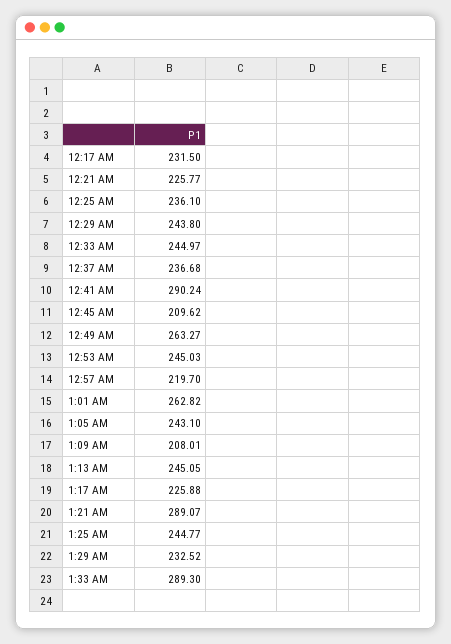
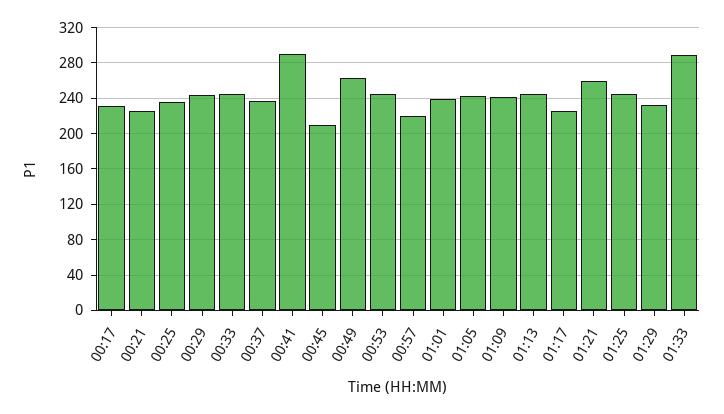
  {
    "12:17 AM": 231.5,
    "12:21 AM": 225.77,
    "12:25 AM": 236.1,
    "12:29 AM": 243.8,
    "12:33 AM": 244.97,
    "12:37 AM": 236.68,
    "12:41 AM": 290.24,
    "12:45 AM": 209.62,
    "12:49 AM": 263.27,
    "12:53 AM": 245.03,
    "12:57 AM": 219.7,
-   "1:01 AM": 262.82,
+   "1:01 AM": 240,
    "1:05 AM": 243.1,
-   "1:09 AM": 208.01,
+   "1:09 AM": 240,
    "1:13 AM": 245.05,
    "1:17 AM": 225.88,
-   "1:21 AM": 289.07,
+   "1:21 AM": 260,
    "1:25 AM": 244.77,
    "1:29 AM": 232.52,
    "1:33 AM": 289.3
  }

